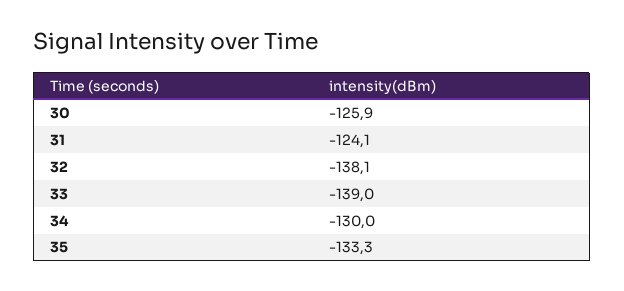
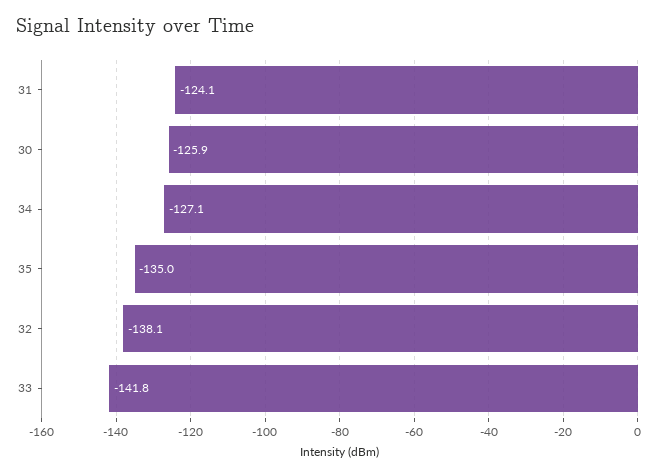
  {
    "30": -125.9,
    "31": -124.1,
    "32": -138.1,
-   "33": -139,
+   "33": -141.8,
-   "34": -130,
+   "34": -127.1,
-   "35": -133.3
+   "35": -135
  }

